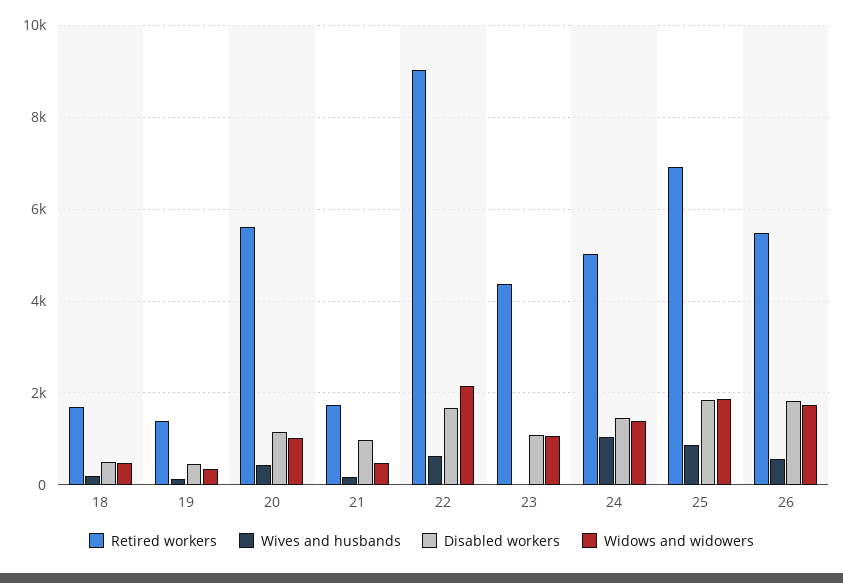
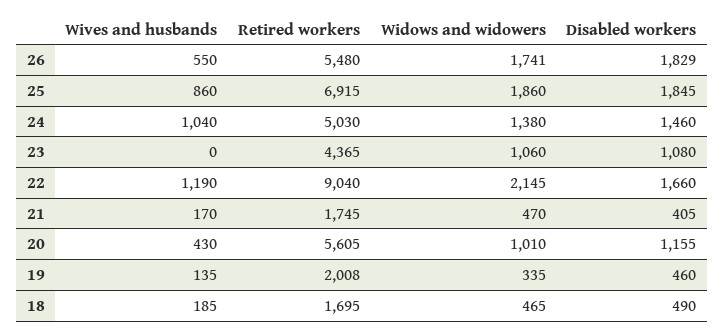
  {
    "Retired workers": {
      "18": 1695,
-     "19": 1400,
+     "19": 2008,
      "20": 5605,
      "21": 1745,
      "22": 9040,
      "23": 4365,
      "24": 5030,
      "25": 6915,
      "26": 5480
    },
    "Wives and husbands": {
      "18": 185,
      "19": 135,
      "20": 430,
      "21": 170,
-     "22": 600,
+     "22": 1190,
      "23": 0,
      "24": 1040,
      "25": 860,
      "26": 550
    },
    "Disabled workers": {
      "18": 490,
      "19": 460,
      "20": 1155,
-     "21": 1000,
+     "21": 405,
      "22": 1660,
      "23": 1080,
      "24": 1460,
      "25": 1845,
      "26": 1829
    },
    "Widows and widowers": {
      "18": 465,
      "19": 335,
      "20": 1010,
      "21": 470,
      "22": 2145,
      "23": 1060,
      "24": 1380,
      "25": 1860,
      "26": 1741
    }
  }

